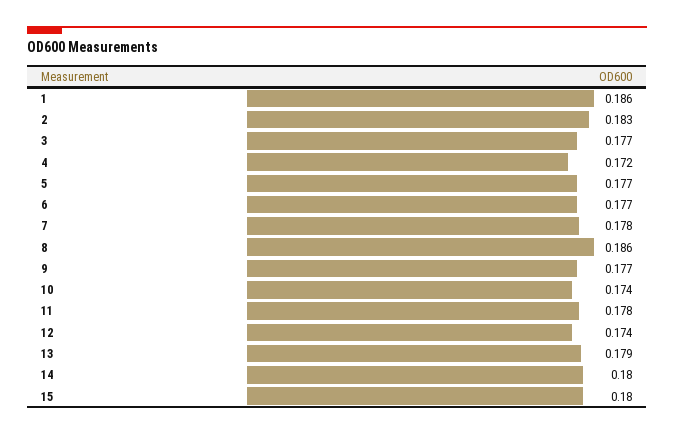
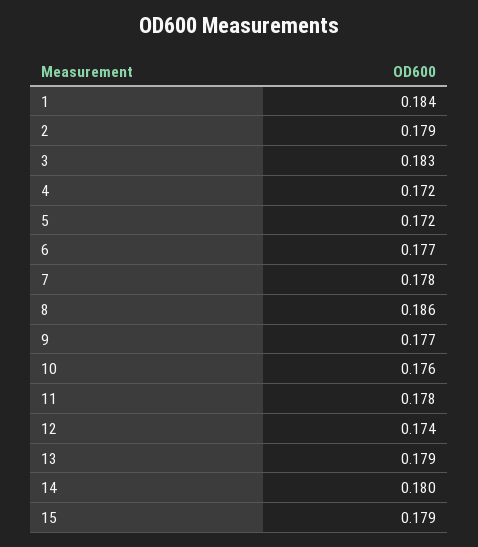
  {
-   "1": 0.186,
+   "1": 0.184,
-   "2": 0.183,
+   "2": 0.179,
-   "3": 0.177,
+   "3": 0.183,
    "4": 0.172,
-   "5": 0.177,
+   "5": 0.172,
    "6": 0.177,
    "7": 0.178,
    "8": 0.186,
    "9": 0.177,
-   "10": 0.174,
+   "10": 0.176,
    "11": 0.178,
    "12": 0.174,
    "13": 0.179,
    "14": 0.18,
-   "15": 0.18
+   "15": 0.179
  }

